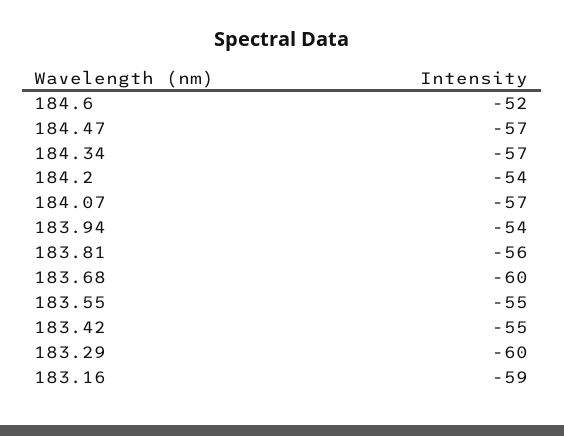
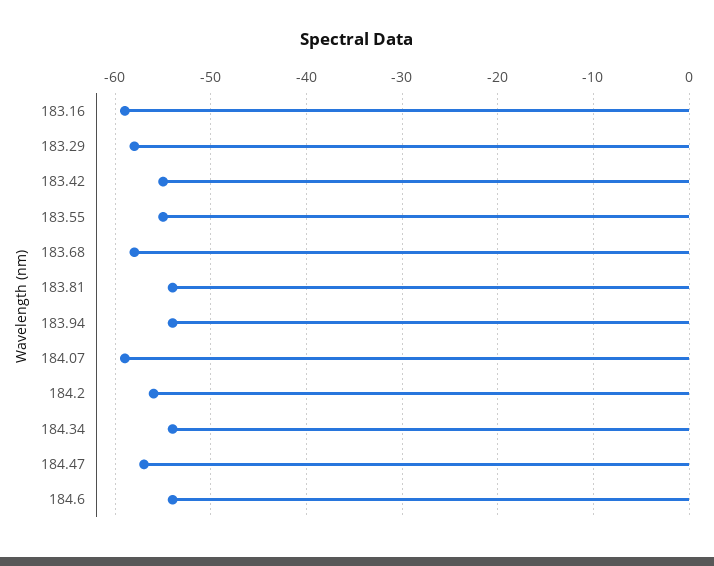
  {
-   "184.6": -52,
+   "184.6": -54,
    "184.47": -57,
-   "184.34": -57,
+   "184.34": -54,
-   "184.2": -54,
+   "184.2": -56,
-   "184.07": -57,
+   "184.07": -59,
    "183.94": -54,
-   "183.81": -56,
+   "183.81": -54,
-   "183.68": -60,
+   "183.68": -58,
    "183.55": -55,
    "183.42": -55,
-   "183.29": -60,
+   "183.29": -58,
    "183.16": -59
  }

